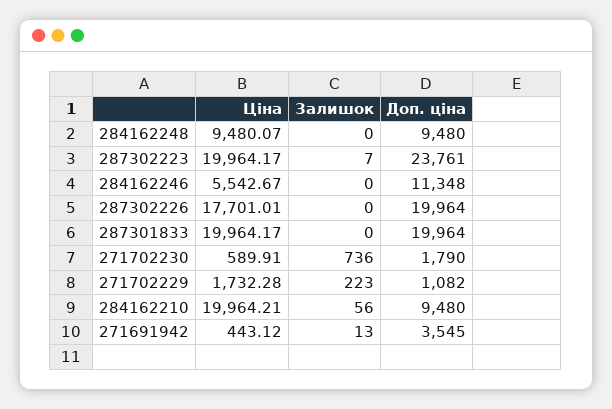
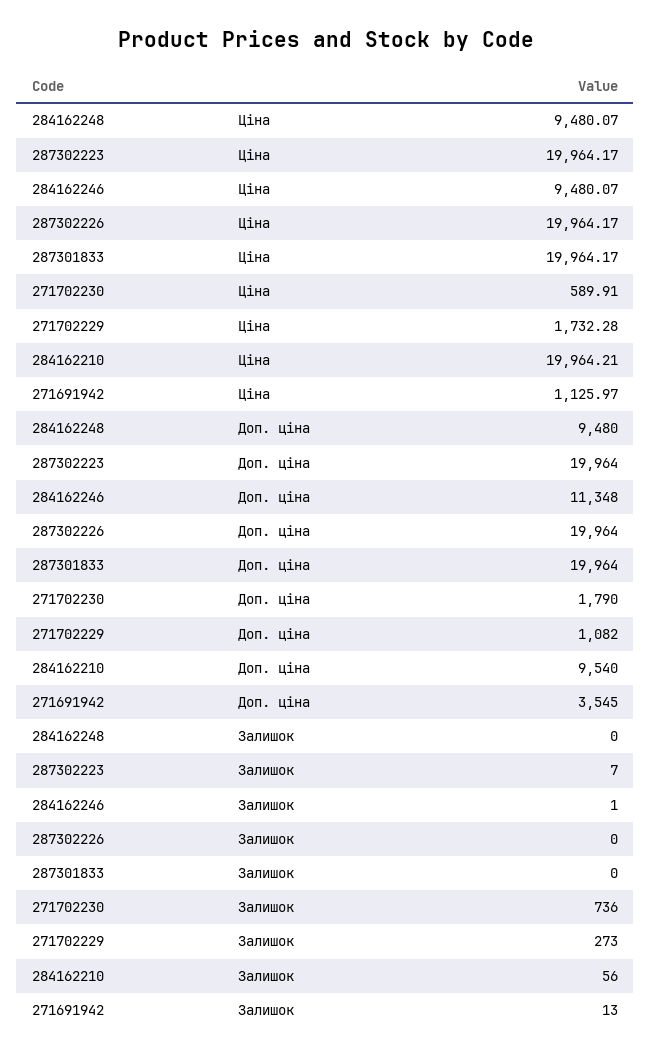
  {
    "Ціна": {
      "284162248": 9480.07,
      "287302223": 19964.17,
-     "284162246": 5542.67,
+     "284162246": 9480.07,
-     "287302226": 17701.01,
+     "287302226": 19964.17,
      "287301833": 19964.17,
      "271702230": 589.91,
      "271702229": 1732.28,
      "284162210": 19964.21,
-     "271691942": 443.12
+     "271691942": 1125.97
    },
    "Залишок": {
      "284162248": 0,
      "287302223": 7,
-     "284162246": 0,
+     "284162246": 1,
      "287302226": 0,
      "287301833": 0,
      "271702230": 736,
-     "271702229": 223,
+     "271702229": 273,
      "284162210": 56,
      "271691942": 13
    },
    "Доп. ціна": {
      "284162248": 9480,
-     "287302223": 23761,
+     "287302223": 19964,
      "284162246": 11348,
      "287302226": 19964,
      "287301833": 19964,
      "271702230": 1790,
      "271702229": 1082,
-     "284162210": 9480,
+     "284162210": 9540,
      "271691942": 3545
    }
  }

